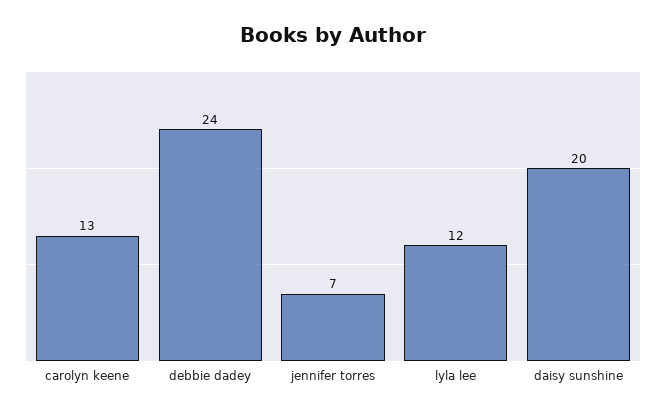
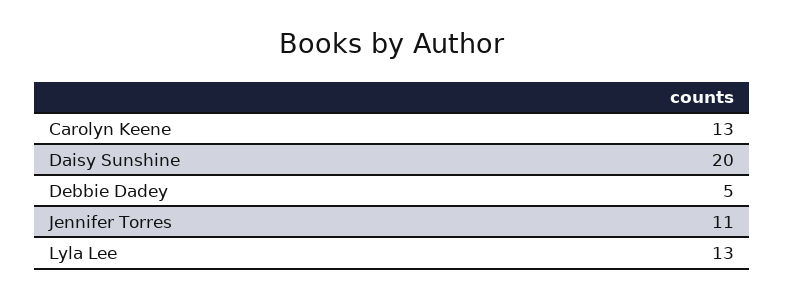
  {
    "carolyn keene": 13,
-   "debbie dadey": 24,
+   "debbie dadey": 5,
-   "jennifer torres": 7,
+   "jennifer torres": 11,
-   "lyla lee": 12,
+   "lyla lee": 13,
    "daisy sunshine": 20
  }

